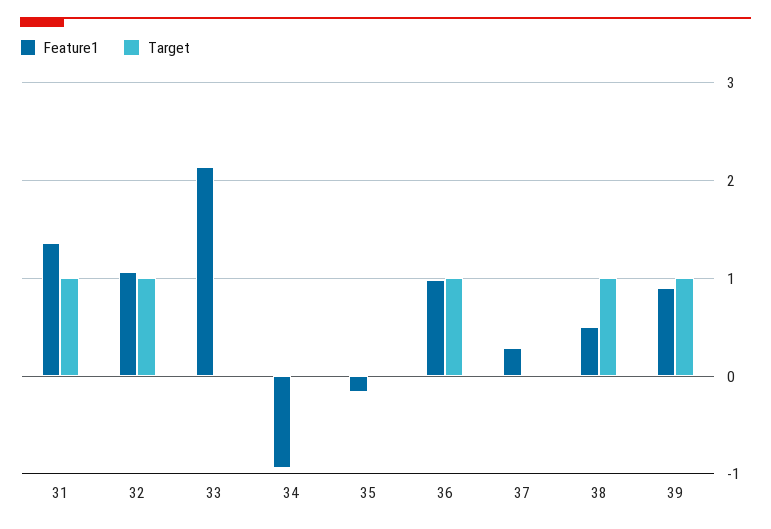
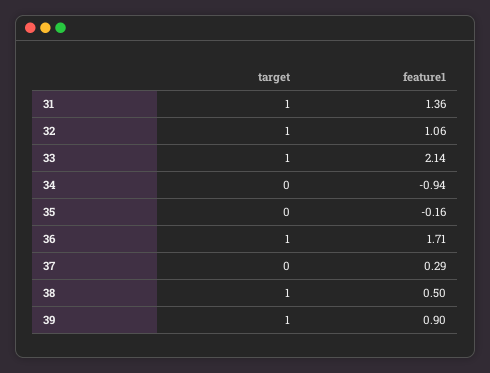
  {
    "Feature1": {
      "31": 1.36,
      "32": 1.06,
      "33": 2.14,
      "34": -0.94,
      "35": -0.16,
-     "36": 1,
+     "36": 1.71,
      "37": 0.29,
      "38": 0.5,
      "39": 0.9
    },
    "Target": {
      "31": 1,
      "32": 1,
-     "33": 0,
+     "33": 1,
      "34": 0,
      "35": 0,
      "36": 1,
      "37": 0,
      "38": 1,
      "39": 1
    }
  }

